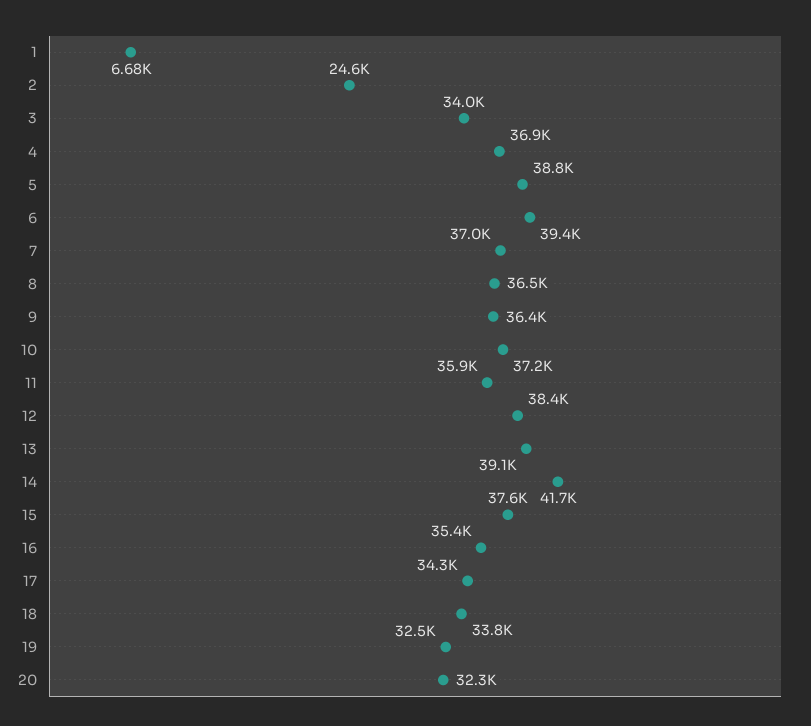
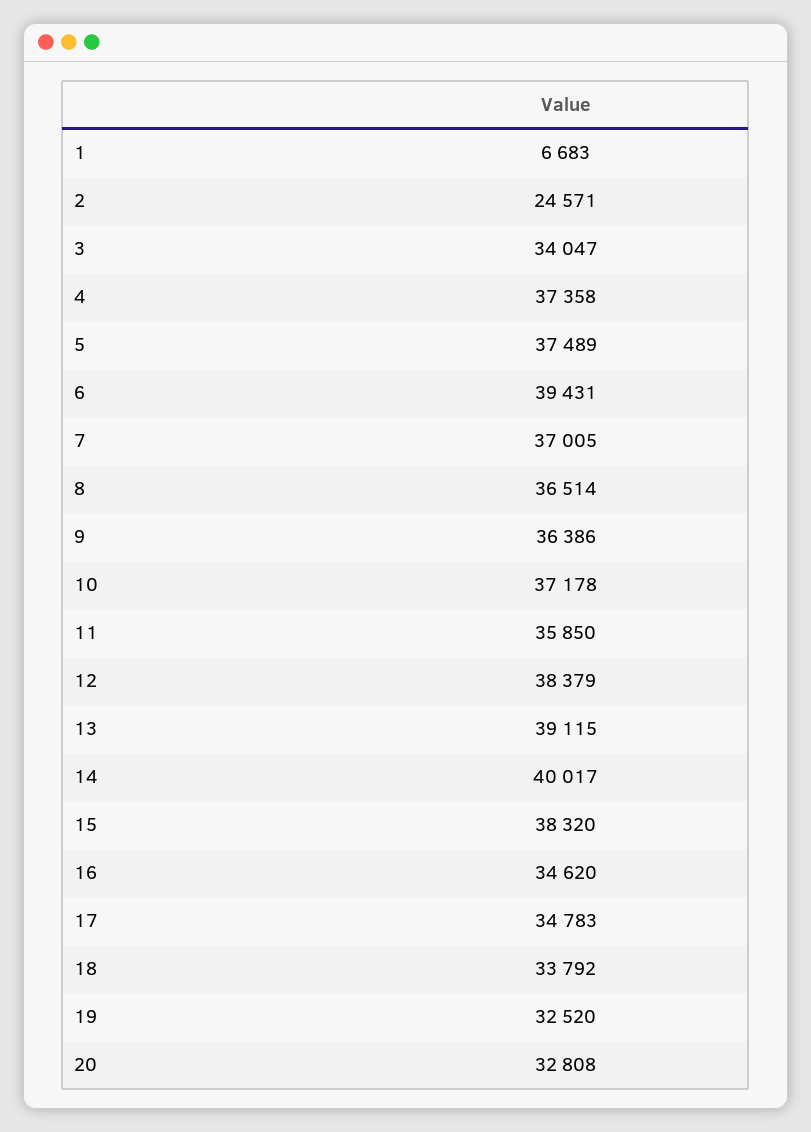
  {
    "1": 6683,
    "2": 24571,
    "3": 34047,
-   "4": 36900,
+   "4": 37358,
-   "5": 38800,
+   "5": 37489,
    "6": 39431,
    "7": 37005,
    "8": 36514,
    "9": 36386,
    "10": 37178,
    "11": 35850,
    "12": 38379,
    "13": 39115,
-   "14": 41700,
+   "14": 40017,
-   "15": 37600,
+   "15": 38320,
-   "16": 35400,
+   "16": 34620,
-   "17": 34300,
+   "17": 34783,
    "18": 33792,
    "19": 32520,
-   "20": 32300
+   "20": 32808
  }

